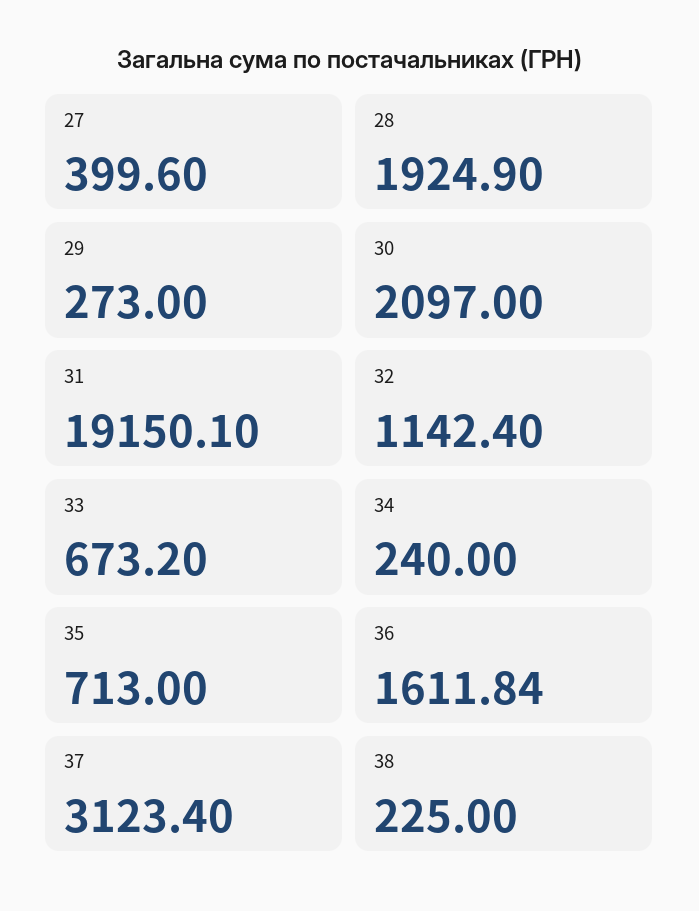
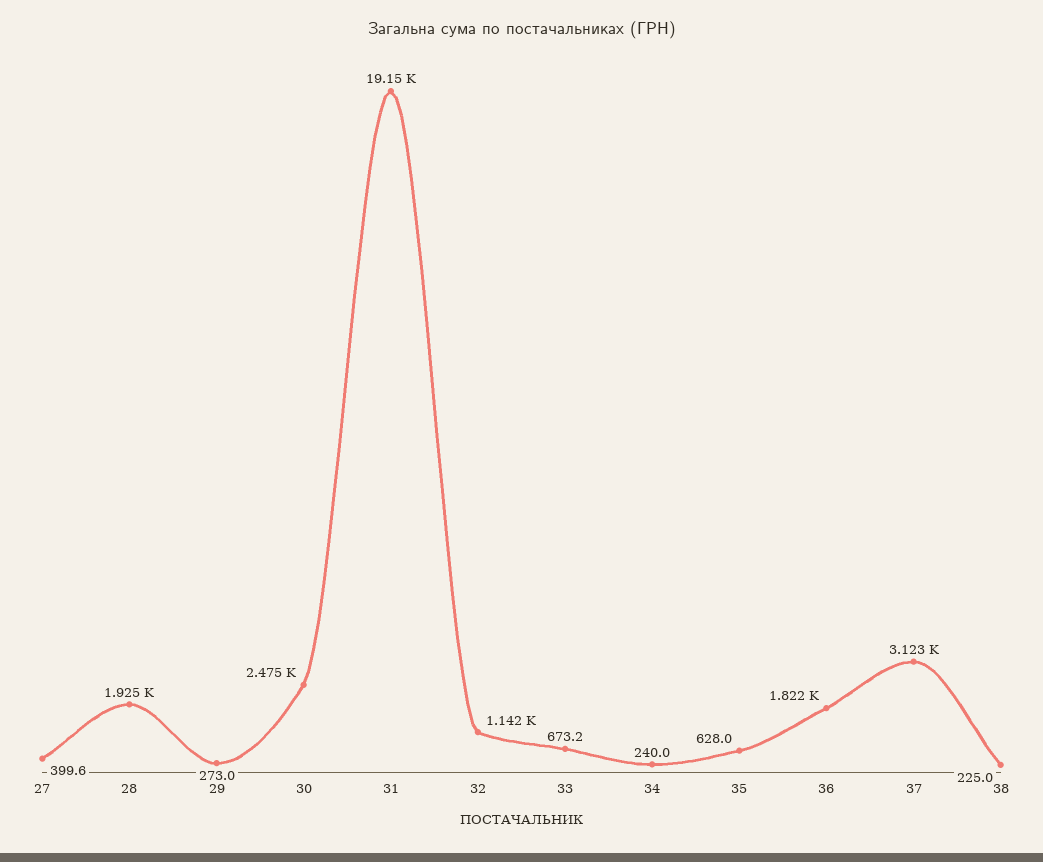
  {
    "27": 399.6,
    "28": 1924.9,
    "29": 273,
-   "30": 2097,
+   "30": 2475,
    "31": 19150.1,
    "32": 1142.4,
    "33": 673.2,
    "34": 240,
-   "35": 713,
+   "35": 628,
-   "36": 1611.84,
+   "36": 1822,
    "37": 3123.4,
    "38": 225
  }

